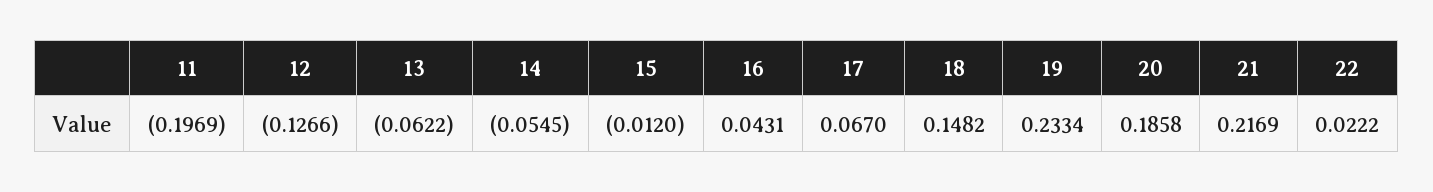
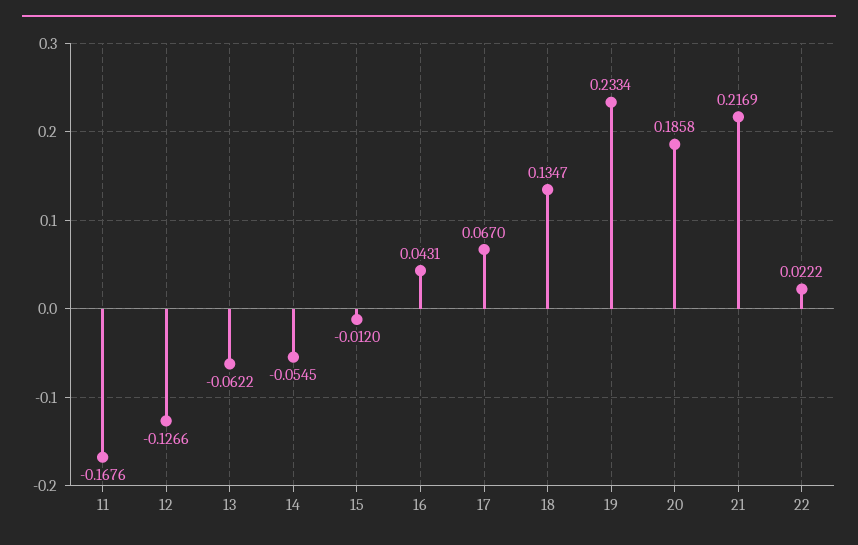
  {
-   "11": -0.1969,
+   "11": -0.1676,
    "12": -0.1266,
    "13": -0.0622,
    "14": -0.0545,
    "15": -0.012,
    "16": 0.0431,
    "17": 0.067,
-   "18": 0.1482,
+   "18": 0.1347,
    "19": 0.2334,
    "20": 0.1858,
    "21": 0.2169,
    "22": 0.0222
  }

